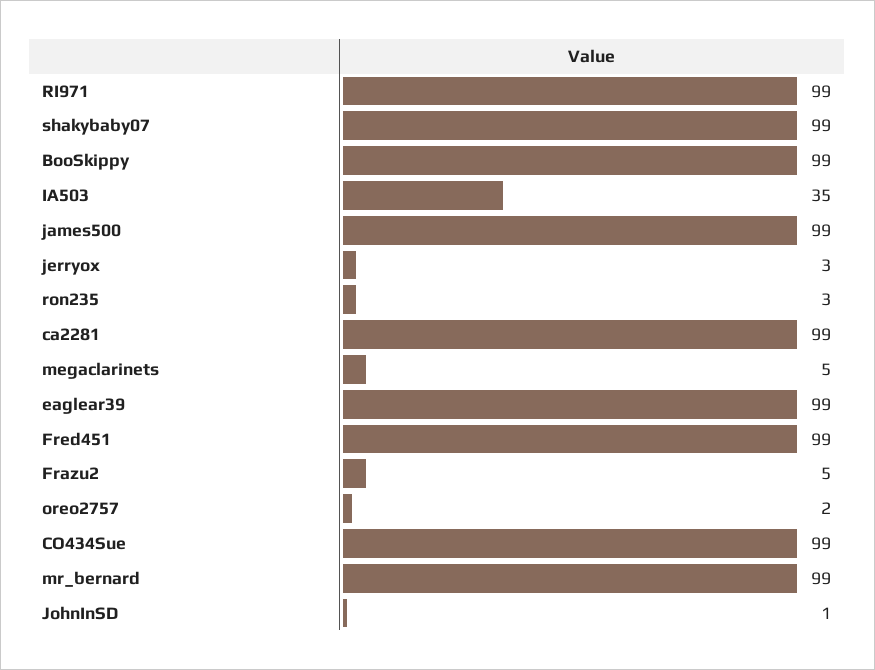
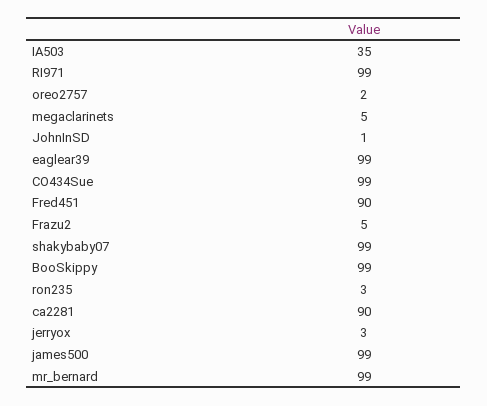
  {
    "RI971": 99,
    "shakybaby07": 99,
    "BooSkippy": 99,
    "IA503": 35,
    "james500": 99,
    "jerryox": 3,
    "ron235": 3,
-   "ca2281": 99,
+   "ca2281": 90,
    "megaclarinets": 5,
    "eaglear39": 99,
-   "Fred451": 99,
+   "Fred451": 90,
    "Frazu2": 5,
    "oreo2757": 2,
    "CO434Sue": 99,
    "mr_bernard": 99,
    "JohnInSD": 1
  }

